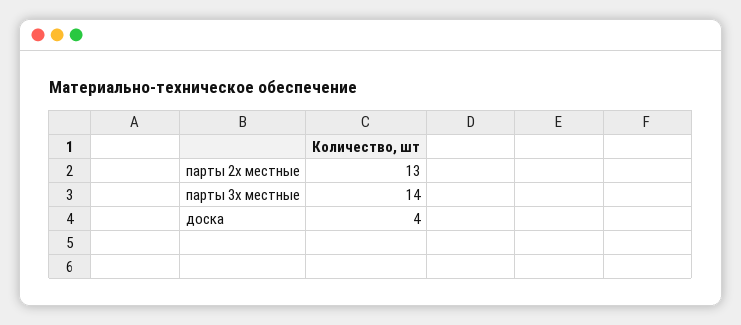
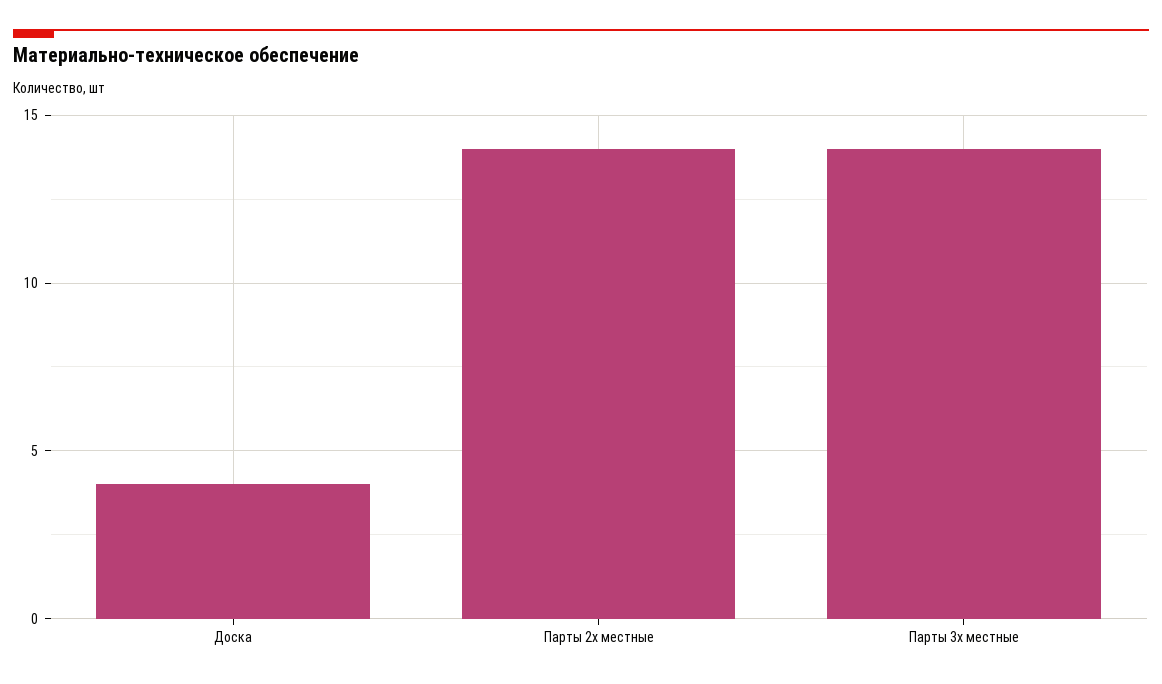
  {
-   "парты 2х местные": 13,
+   "парты 2х местные": 14,
    "парты 3х местные": 14,
    "доска": 4
  }

